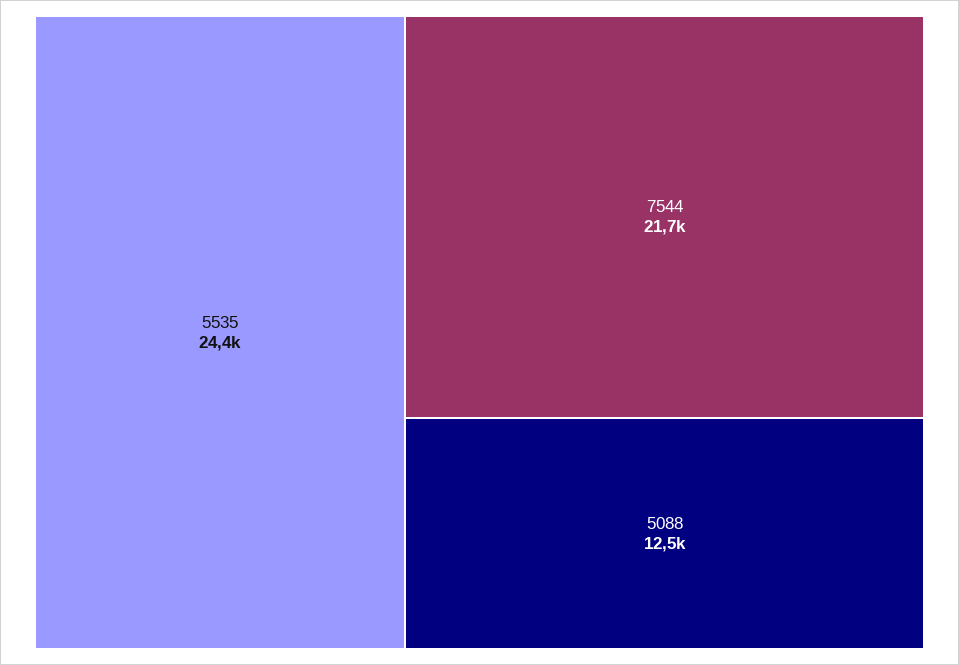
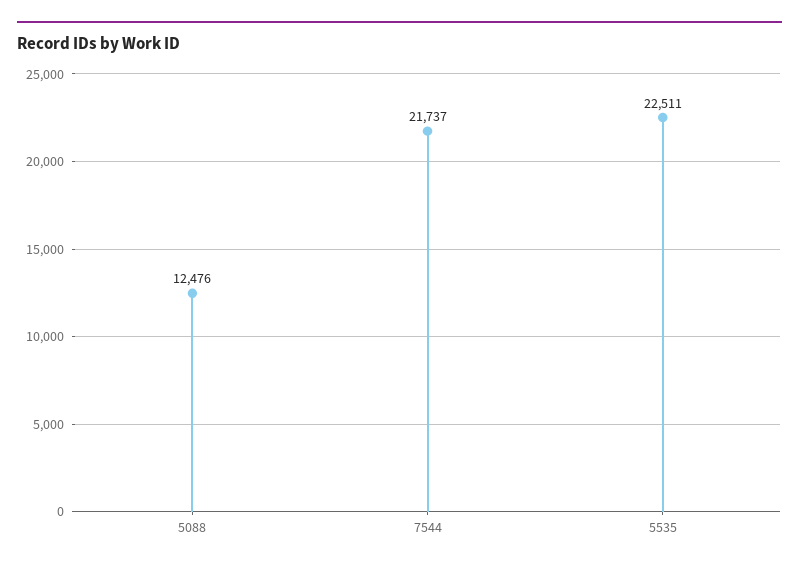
  {
-   "5535": 24400,
+   "5535": 22511,
    "7544": 21737,
    "5088": 12476
  }

